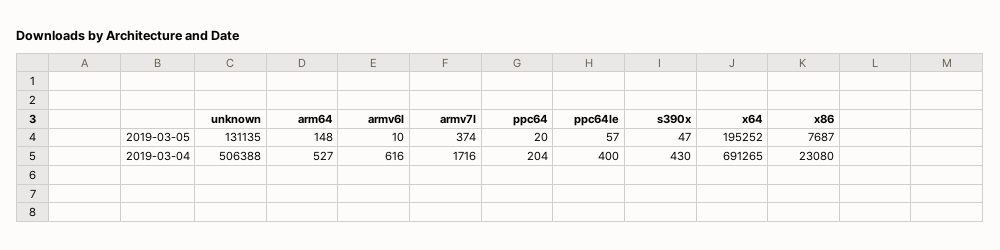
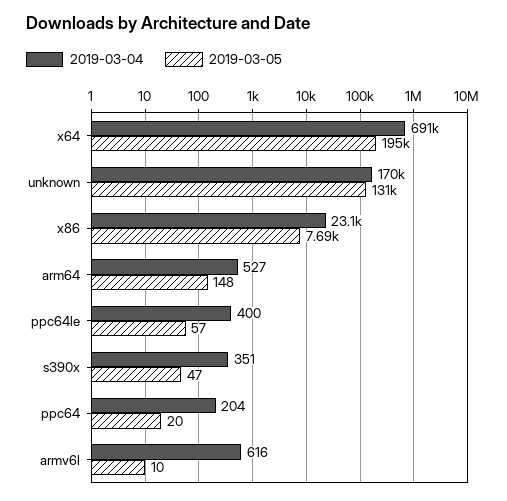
  {
    "2019-03-05": {
      "unknown": 131135,
      "arm64": 148,
      "armv6l": 10,
-     "armv7l": 374,
      "ppc64": 20,
      "ppc64le": 57,
      "s390x": 47,
      "x64": 195252,
      "x86": 7687
    },
    "2019-03-04": {
-     "unknown": 506388,
+     "unknown": 170000,
      "arm64": 527,
      "armv6l": 616,
-     "armv7l": 1716,
      "ppc64": 204,
      "ppc64le": 400,
-     "s390x": 430,
+     "s390x": 351,
      "x64": 691265,
      "x86": 23080
    }
  }

